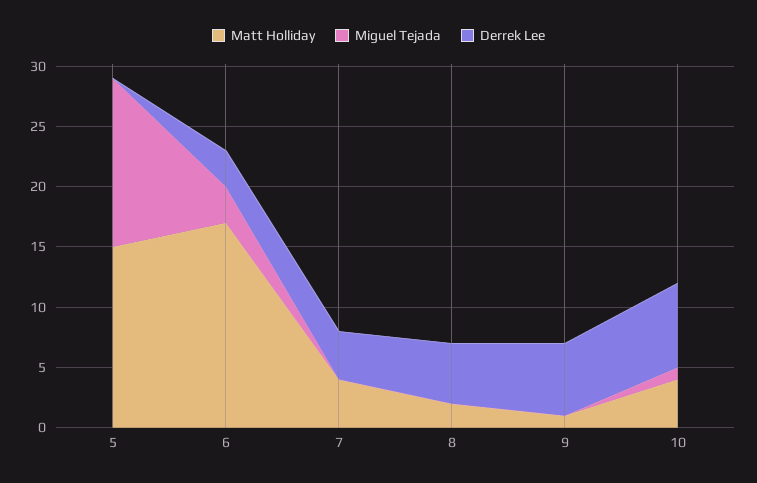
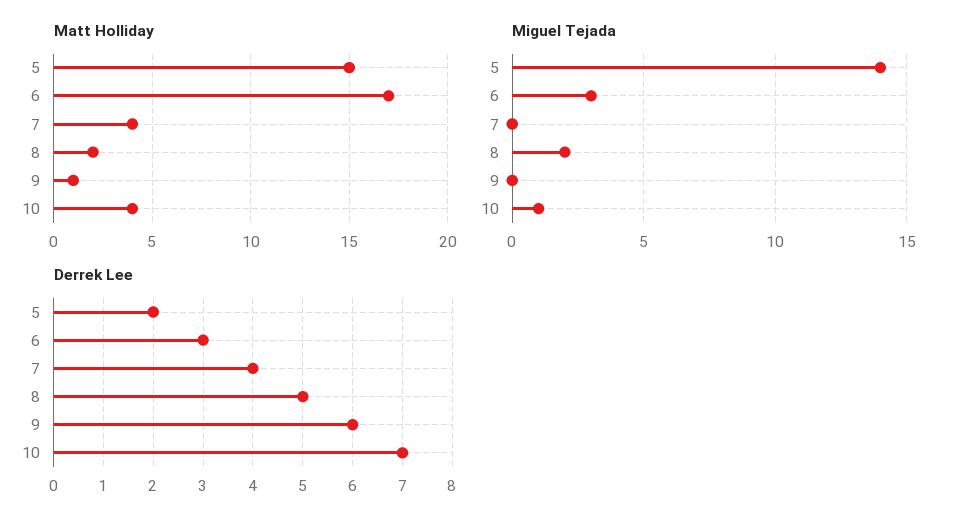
  {
    "Matt Holliday": {
      "5": 15,
      "6": 17,
      "7": 4,
      "8": 2,
      "9": 1,
      "10": 4
    },
    "Miguel Tejada": {
      "5": 14,
      "6": 3,
      "7": 0,
-     "8": 0,
+     "8": 2,
      "9": 0,
      "10": 1
    },
    "Derrek Lee": {
-     "5": 0,
+     "5": 2,
      "6": 3,
      "7": 4,
      "8": 5,
      "9": 6,
      "10": 7
    }
  }

